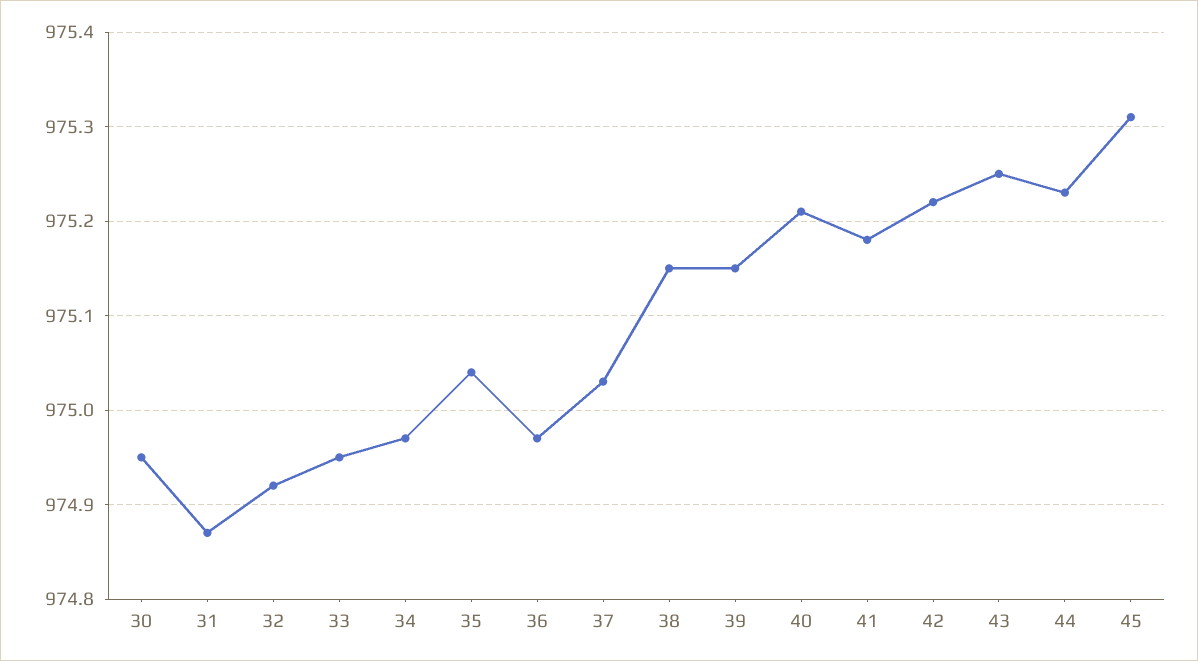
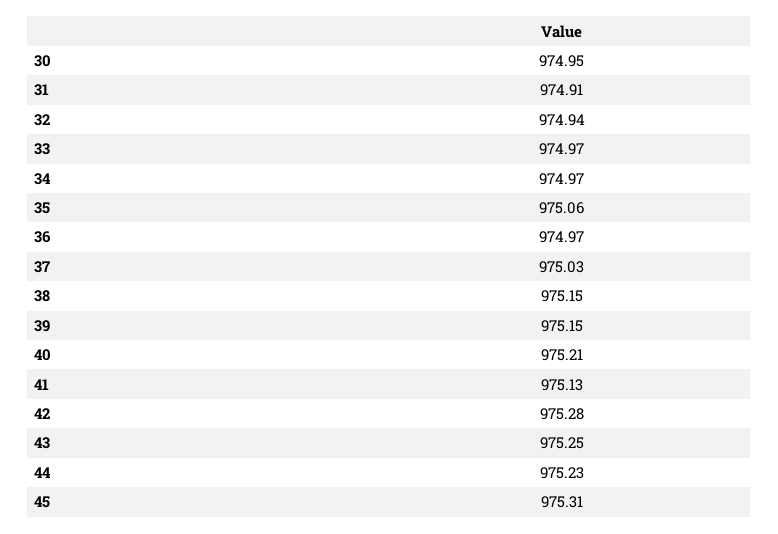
  {
    "30": 974.95,
-   "31": 974.87,
+   "31": 974.91,
-   "32": 974.92,
+   "32": 974.94,
-   "33": 974.95,
+   "33": 974.97,
    "34": 974.97,
-   "35": 975.04,
+   "35": 975.06,
    "36": 974.97,
    "37": 975.03,
    "38": 975.15,
    "39": 975.15,
    "40": 975.21,
-   "41": 975.18,
+   "41": 975.13,
-   "42": 975.22,
+   "42": 975.28,
    "43": 975.25,
    "44": 975.23,
    "45": 975.31
  }

